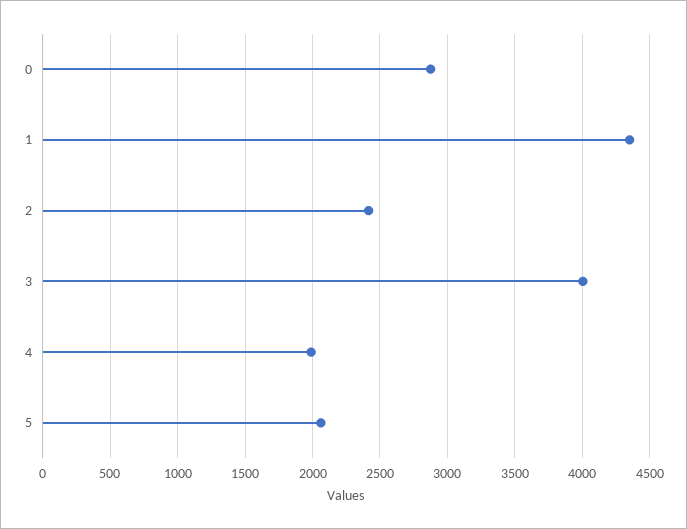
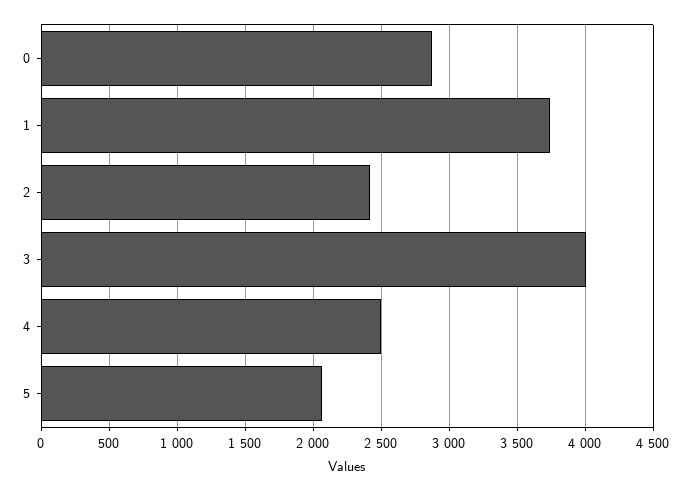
  {
    "0": 2900,
-   "1": 4350,
+   "1": 3750,
    "2": 2400,
    "3": 4000,
-   "4": 2000,
+   "4": 2500,
    "5": 2050
  }

